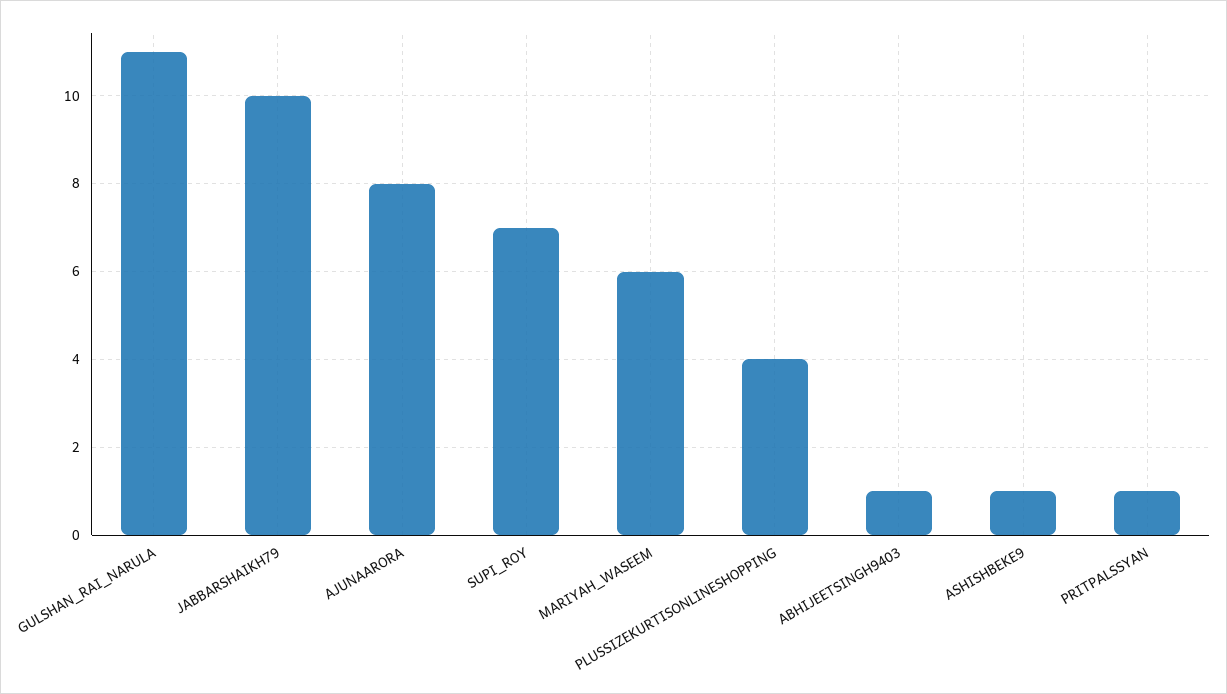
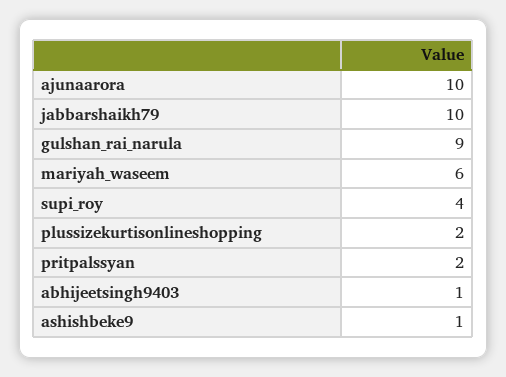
  {
-   "GULSHAN_RAI_NARULA": 11,
+   "GULSHAN_RAI_NARULA": 9,
    "JABBARSHAIKH79": 10,
-   "AJUNAARORA": 8,
+   "AJUNAARORA": 10,
-   "SUPI_ROY": 7,
+   "SUPI_ROY": 4,
    "MARIYAH_WASEEM": 6,
-   "PLUSSIZEKURTISONLINESHOPPING": 4,
+   "PLUSSIZEKURTISONLINESHOPPING": 2,
    "ABHIJEETSINGH9403": 1,
    "ASHISHBEKE9": 1,
-   "PRITPALSSYAN": 1
+   "PRITPALSSYAN": 2
  }

